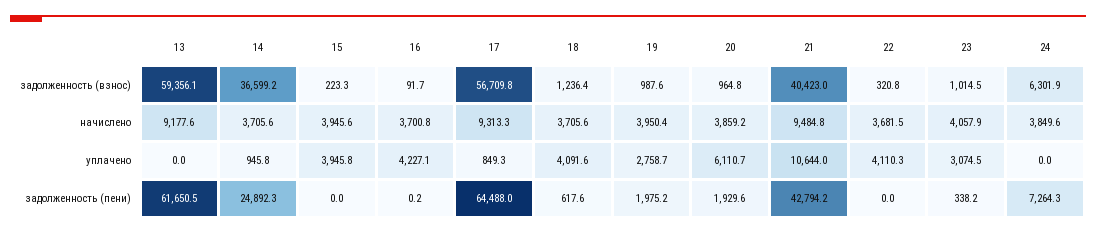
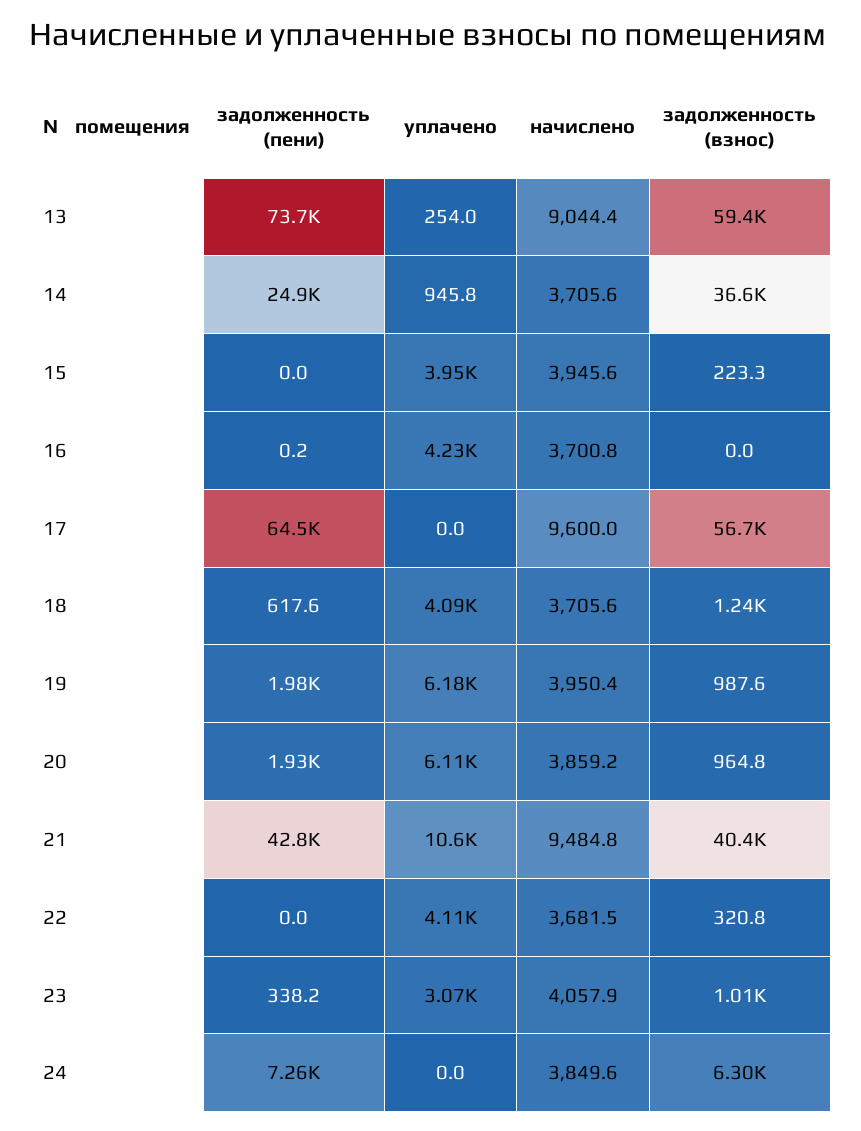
  {
    "13": {
      "задолженность (взнос)": 59356.1,
-     "начислено": 9177.6,
+     "начислено": 9044.4,
-     "уплачено": 0,
+     "уплачено": 254,
-     "задолженность (пени)": 61650.5
+     "задолженность (пени)": 73700
    },
    "14": {
      "задолженность (взнос)": 36599.2,
      "начислено": 3705.6,
      "уплачено": 945.8,
      "задолженность (пени)": 24892.3
    },
    "15": {
      "задолженность (взнос)": 223.3,
      "начислено": 3945.6,
      "уплачено": 3945.8,
      "задолженность (пени)": 0
    },
    "16": {
-     "задолженность (взнос)": 91.7,
+     "задолженность (взнос)": 0,
      "начислено": 3700.8,
      "уплачено": 4227.1,
      "задолженность (пени)": 0.2
    },
    "17": {
      "задолженность (взнос)": 56709.8,
-     "начислено": 9313.3,
+     "начислено": 9600,
-     "уплачено": 849.3,
+     "уплачено": 0,
      "задолженность (пени)": 64488
    },
    "18": {
      "задолженность (взнос)": 1236.4,
      "начислено": 3705.6,
      "уплачено": 4091.6,
      "задолженность (пени)": 617.6
    },
    "19": {
      "задолженность (взнос)": 987.6,
      "начислено": 3950.4,
-     "уплачено": 2758.7,
+     "уплачено": 6180,
      "задолженность (пени)": 1975.2
    },
    "20": {
      "задолженность (взнос)": 964.8,
      "начислено": 3859.2,
      "уплачено": 6110.7,
      "задолженность (пени)": 1929.6
    },
    "21": {
      "задолженность (взнос)": 40423,
      "начислено": 9484.8,
      "уплачено": 10644,
      "задолженность (пени)": 42794.2
    },
    "22": {
      "задолженность (взнос)": 320.8,
      "начислено": 3681.5,
      "уплачено": 4110.3,
      "задолженность (пени)": 0
    },
    "23": {
      "задолженность (взнос)": 1014.5,
      "начислено": 4057.9,
      "уплачено": 3074.5,
      "задолженность (пени)": 338.2
    },
    "24": {
      "задолженность (взнос)": 6301.9,
      "начислено": 3849.6,
      "уплачено": 0,
      "задолженность (пени)": 7264.3
    }
  }

